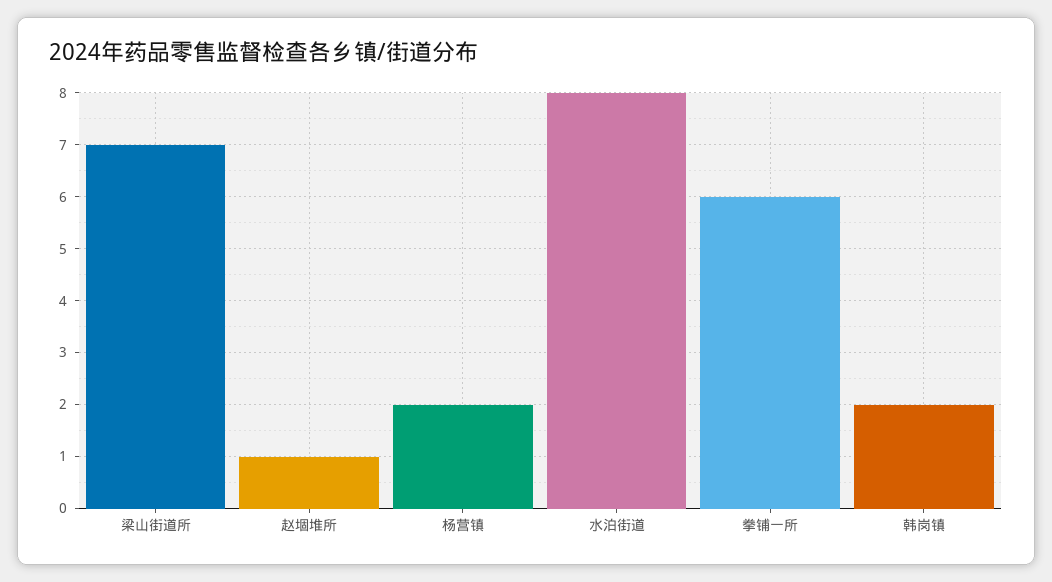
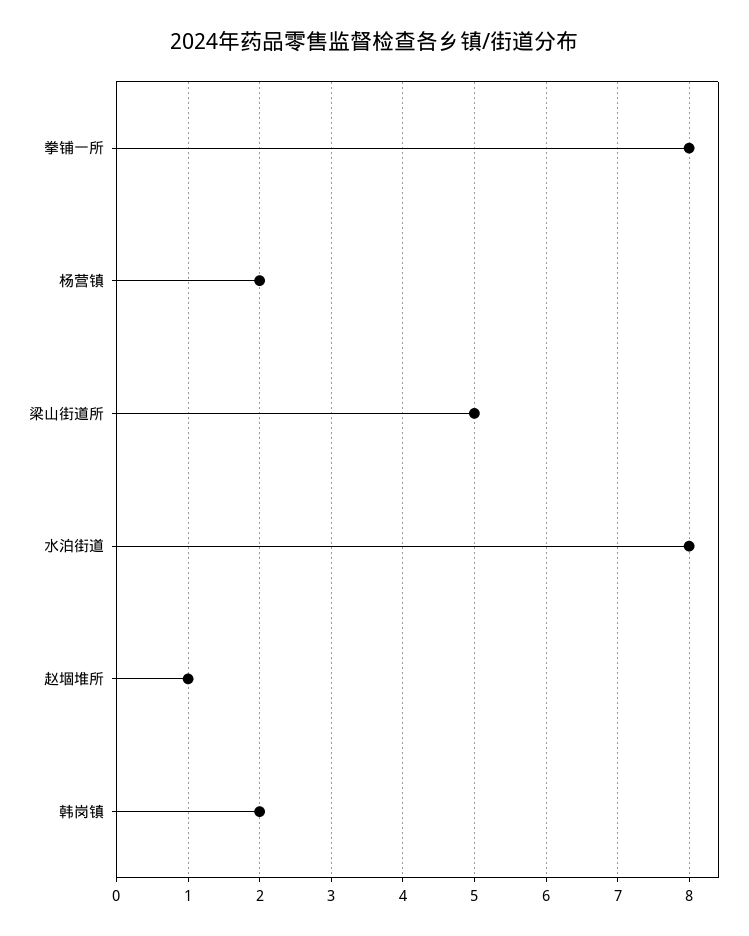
  {
-   "梁山街道所": 7,
+   "梁山街道所": 5,
    "赵堌堆所": 1,
    "杨营镇": 2,
    "水泊街道": 8,
-   "拳铺一所": 6,
+   "拳铺一所": 8,
    "韩岗镇": 2
  }

